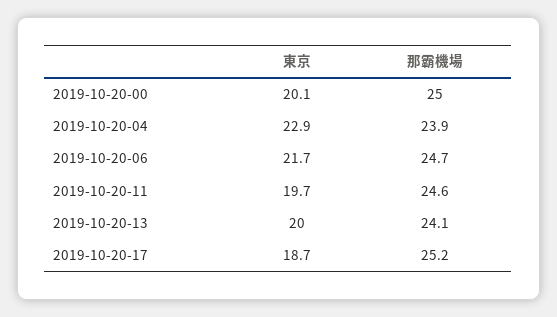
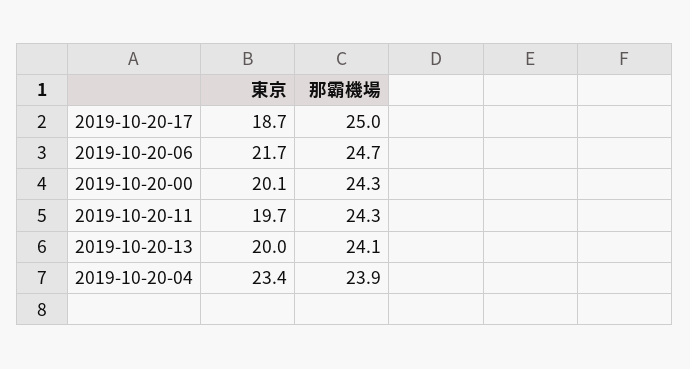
  {
    "東京": {
      "2019-10-20-00": 20.1,
-     "2019-10-20-04": 22.9,
+     "2019-10-20-04": 23.4,
      "2019-10-20-06": 21.7,
      "2019-10-20-11": 19.7,
      "2019-10-20-13": 20,
      "2019-10-20-17": 18.7
    },
    "那霸機場": {
-     "2019-10-20-00": 25,
+     "2019-10-20-00": 24.3,
      "2019-10-20-04": 23.9,
      "2019-10-20-06": 24.7,
-     "2019-10-20-11": 24.6,
+     "2019-10-20-11": 24.3,
      "2019-10-20-13": 24.1,
-     "2019-10-20-17": 25.2
+     "2019-10-20-17": 25
    }
  }

